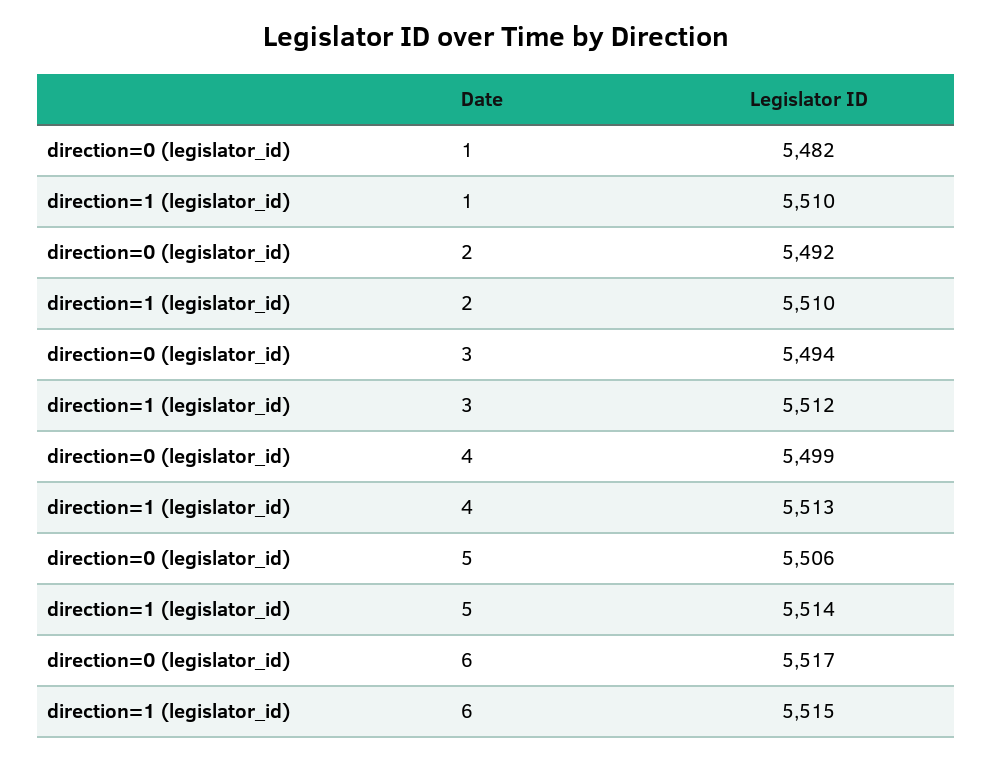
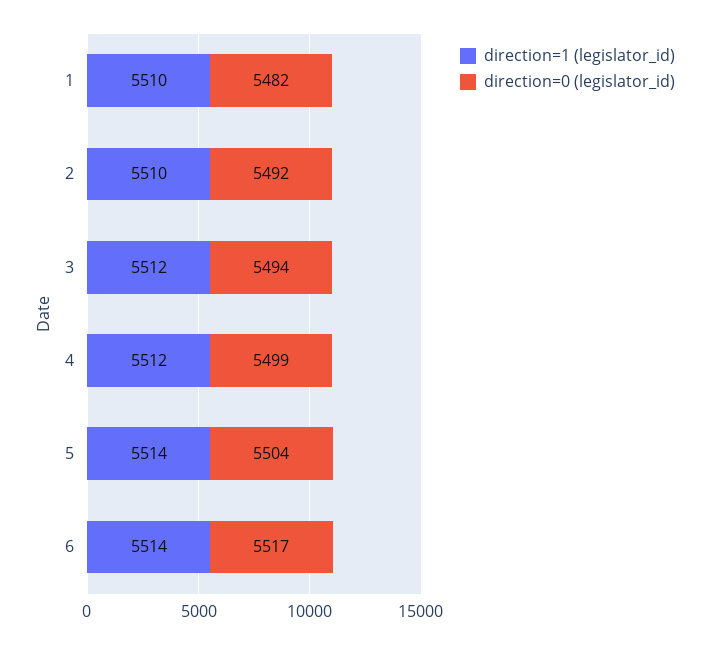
  {
    "direction=0 (legislator_id)": {
      "1": 5482,
      "2": 5492,
      "3": 5494,
      "4": 5499,
-     "5": 5506,
+     "5": 5504,
      "6": 5517
    },
    "direction=1 (legislator_id)": {
      "1": 5510,
      "2": 5510,
      "3": 5512,
-     "4": 5513,
+     "4": 5512,
      "5": 5514,
-     "6": 5515
+     "6": 5514
    }
  }

